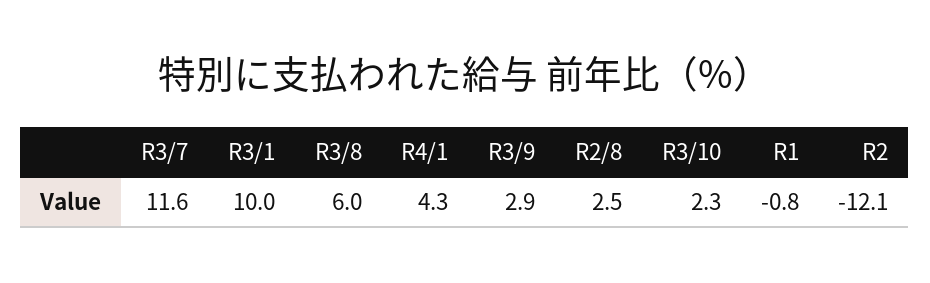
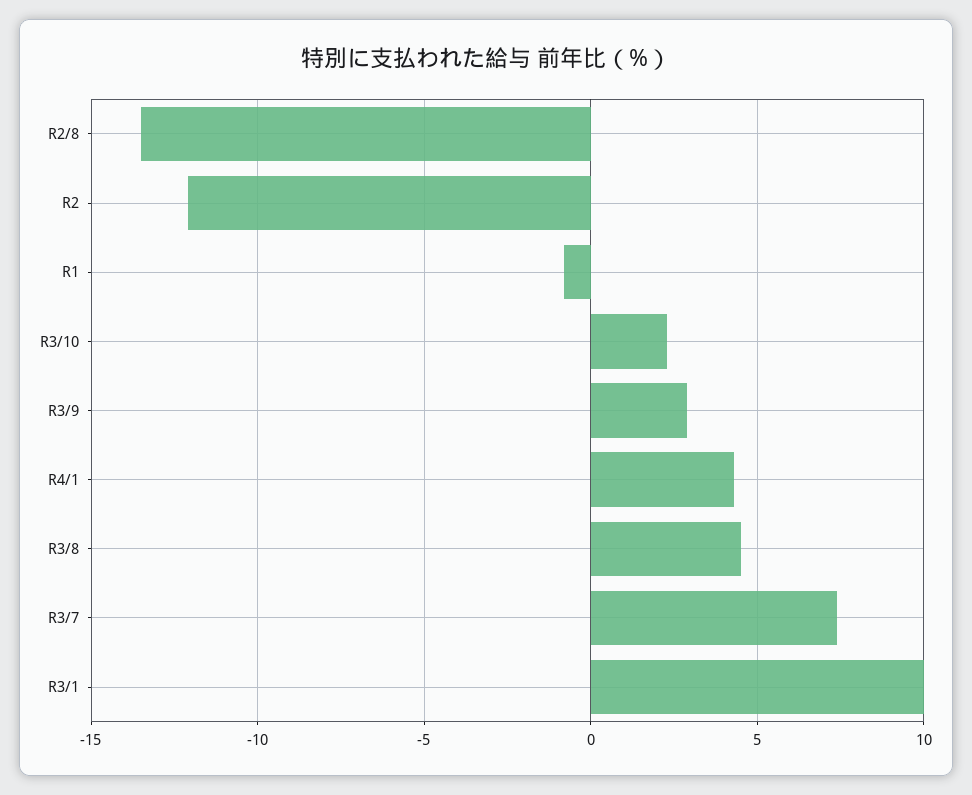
  {
-   "R3/7": 11.6,
+   "R3/7": 7.5,
    "R3/1": 10,
-   "R3/8": 6,
+   "R3/8": 4.5,
    "R4/1": 4.3,
    "R3/9": 2.9,
-   "R2/8": 2.5,
+   "R2/8": -13.5,
    "R3/10": 2.3,
    "R1": -0.8,
    "R2": -12.1
  }

